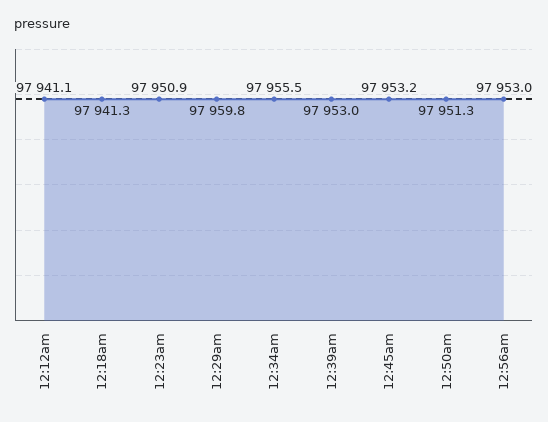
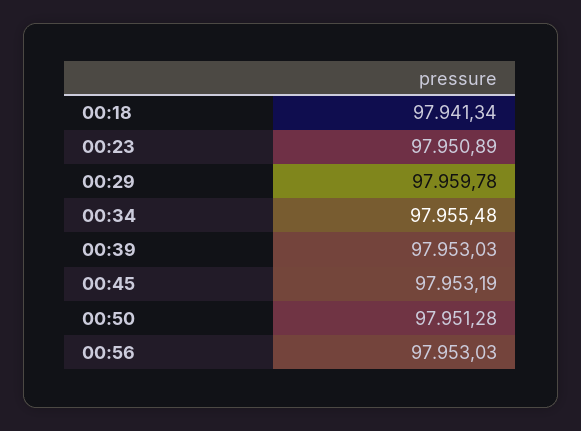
  {
-   "12:12am": 97941.1,
    "12:18am": 97941.34,
    "12:23am": 97950.89,
    "12:29am": 97959.78,
    "12:34am": 97955.48,
    "12:39am": 97953.03,
    "12:45am": 97953.19,
    "12:50am": 97951.28,
    "12:56am": 97953.03
  }

